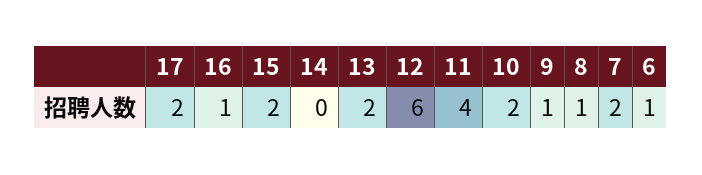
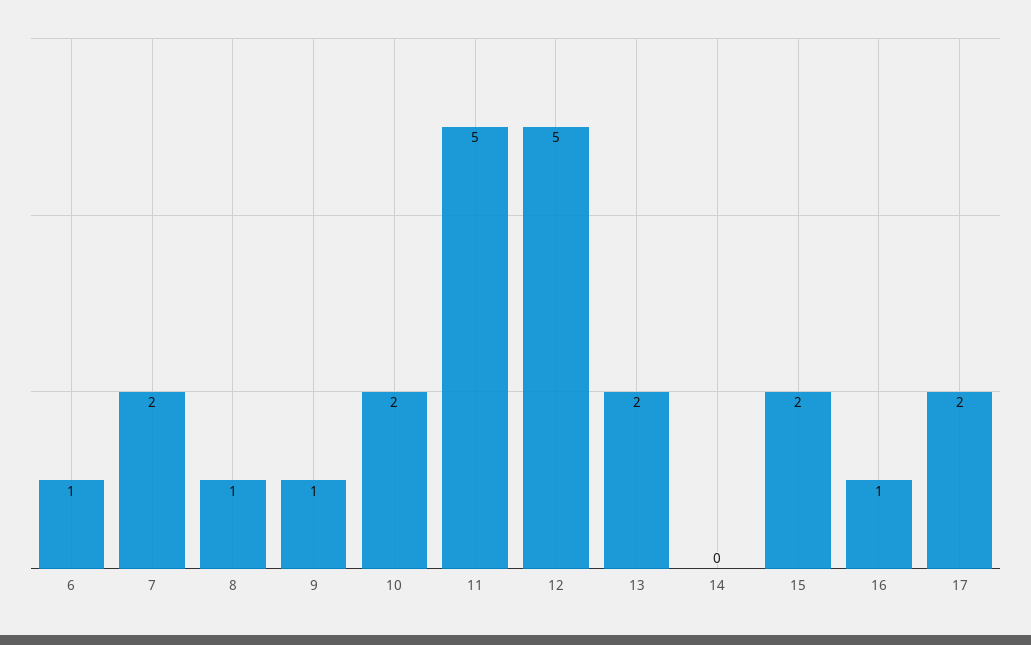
  {
    "17": 2,
    "16": 1,
    "15": 2,
    "14": 0,
    "13": 2,
-   "12": 6,
+   "12": 5,
-   "11": 4,
+   "11": 5,
    "10": 2,
    "9": 1,
    "8": 1,
    "7": 2,
    "6": 1
  }

